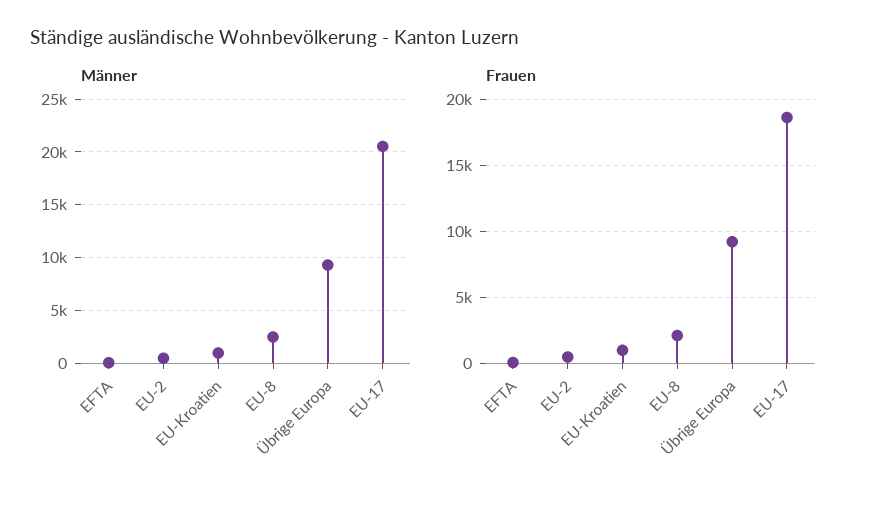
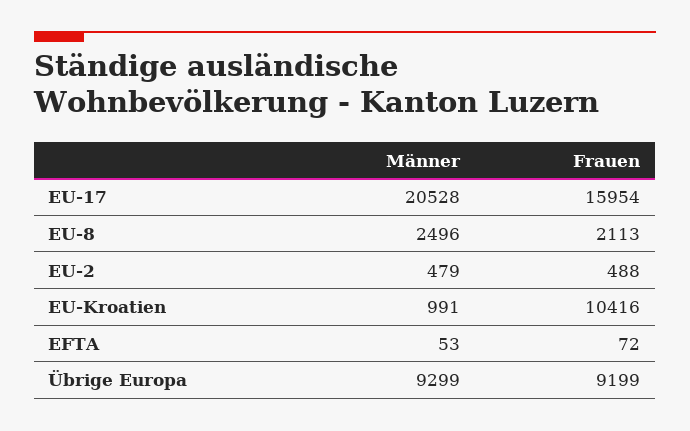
  {
    "Männer": {
      "EFTA": 53,
      "EU-2": 479,
      "EU-Kroatien": 991,
      "EU-8": 2496,
      "Übrige Europa": 9299,
      "EU-17": 20528
    },
    "Frauen": {
      "EFTA": 72,
      "EU-2": 488,
-     "EU-Kroatien": 1000,
+     "EU-Kroatien": 10416,
      "EU-8": 2113,
      "Übrige Europa": 9199,
-     "EU-17": 18500
+     "EU-17": 15954
    }
  }

